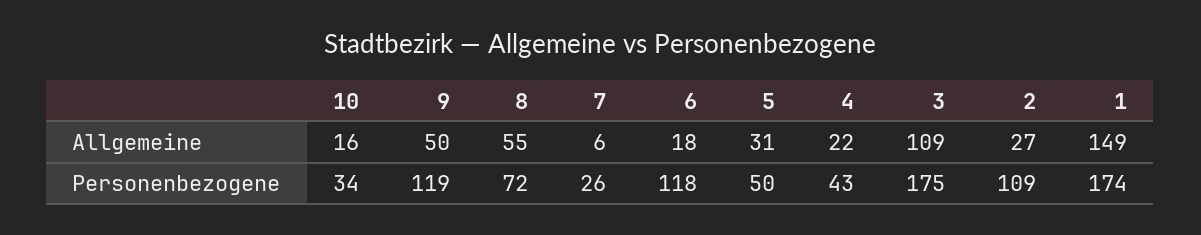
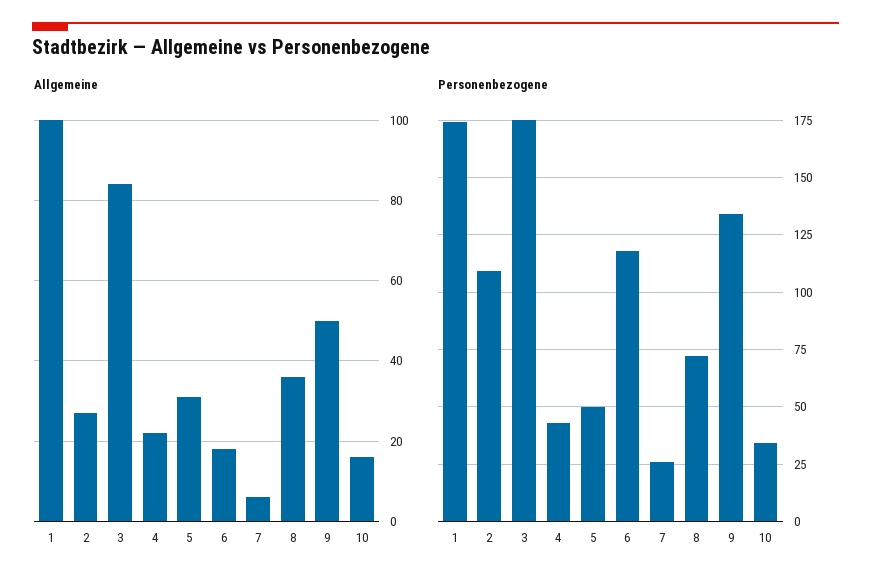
  {
    "Allgemeine": {
      "10": 16,
      "9": 50,
-     "8": 55,
+     "8": 35,
      "7": 6,
      "6": 18,
      "5": 31,
      "4": 22,
-     "3": 109,
+     "3": 85,
      "2": 27,
-     "1": 149
+     "1": 100
    },
    "Personenbezogene": {
      "10": 34,
-     "9": 119,
+     "9": 135,
      "8": 72,
      "7": 26,
      "6": 118,
      "5": 50,
      "4": 43,
      "3": 175,
      "2": 109,
      "1": 174
    }
  }

